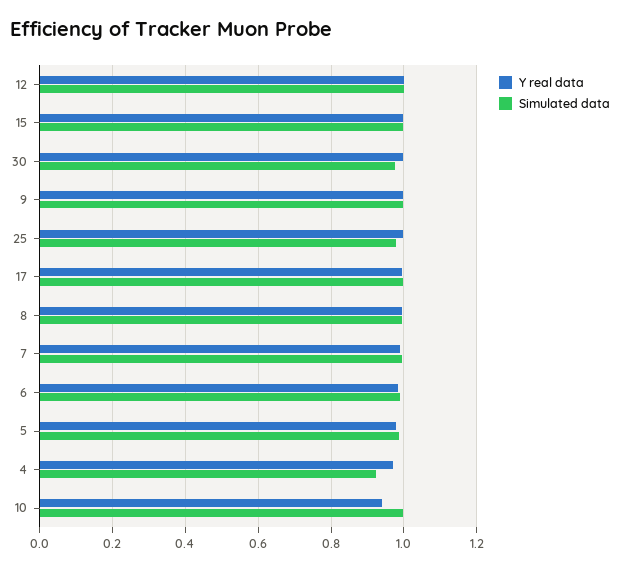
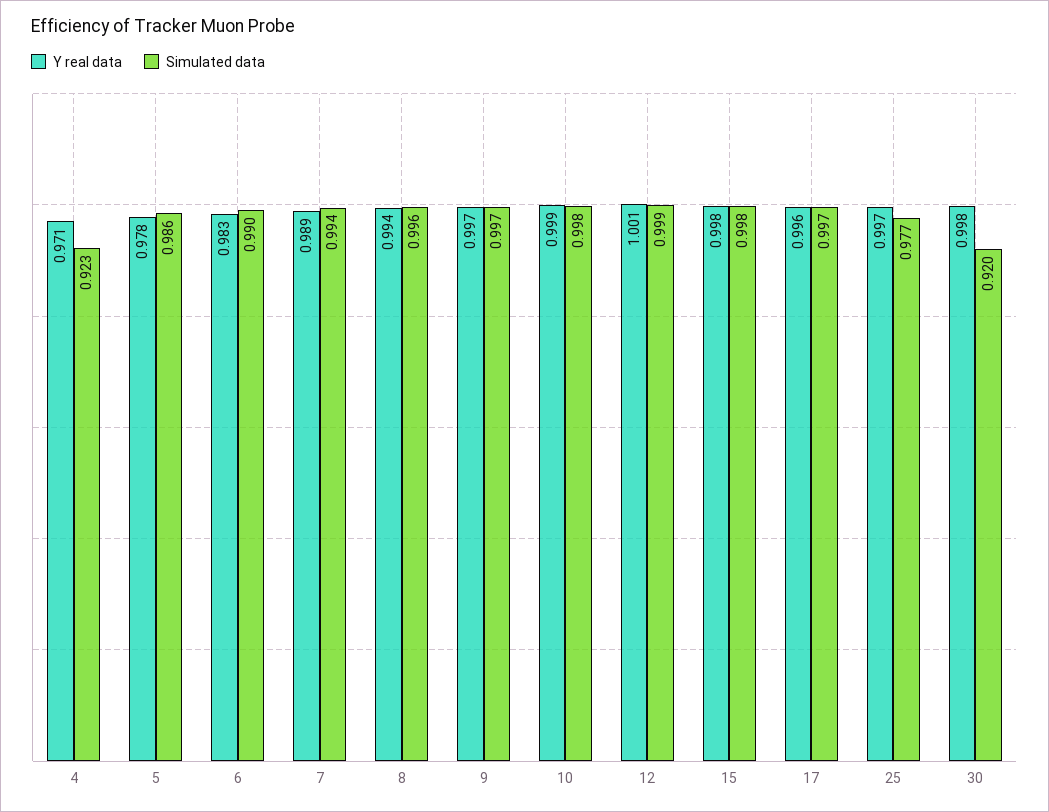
  {
    "Y real data": {
      "12": 1.001,
      "15": 0.998,
      "30": 0.998,
      "9": 0.997,
      "25": 0.997,
      "17": 0.996,
      "8": 0.994,
      "7": 0.989,
      "6": 0.983,
      "5": 0.978,
      "4": 0.971,
-     "10": 0.94
+     "10": 0.999
    },
    "Simulated data": {
      "12": 0.999,
      "15": 0.998,
-     "30": 0.98,
+     "30": 0.92,
      "9": 0.997,
      "25": 0.977,
      "17": 0.997,
      "8": 0.996,
      "7": 0.994,
      "6": 0.99,
      "5": 0.986,
      "4": 0.923,
      "10": 0.998
    }
  }

